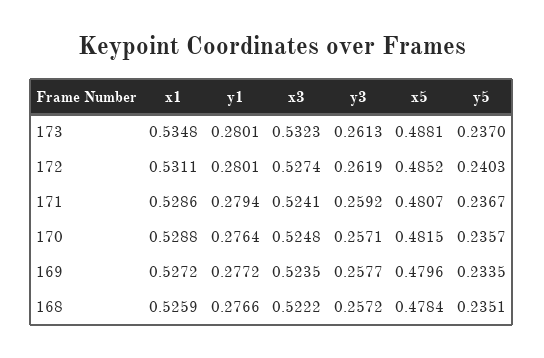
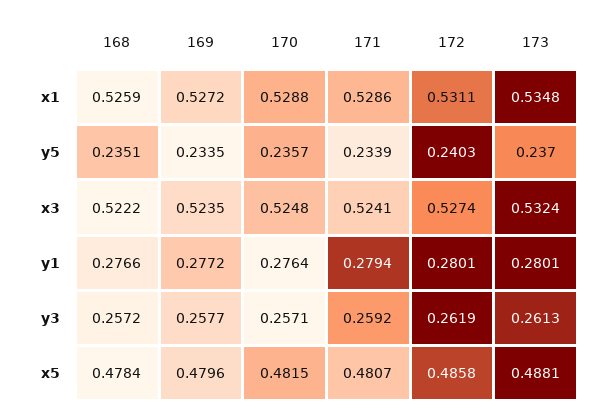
  {
    "x1": {
      "173": 0.5348,
      "172": 0.5311,
      "171": 0.5286,
      "170": 0.5288,
      "169": 0.5272,
      "168": 0.5259
    },
    "y1": {
      "173": 0.2801,
      "172": 0.2801,
      "171": 0.2794,
      "170": 0.2764,
      "169": 0.2772,
      "168": 0.2766
    },
    "x3": {
-     "173": 0.5323,
+     "173": 0.5324,
      "172": 0.5274,
      "171": 0.5241,
      "170": 0.5248,
      "169": 0.5235,
      "168": 0.5222
    },
    "y3": {
      "173": 0.2613,
      "172": 0.2619,
      "171": 0.2592,
      "170": 0.2571,
      "169": 0.2577,
      "168": 0.2572
    },
    "x5": {
      "173": 0.4881,
-     "172": 0.4852,
+     "172": 0.4858,
      "171": 0.4807,
      "170": 0.4815,
      "169": 0.4796,
      "168": 0.4784
    },
    "y5": {
      "173": 0.237,
      "172": 0.2403,
-     "171": 0.2367,
+     "171": 0.2339,
      "170": 0.2357,
      "169": 0.2335,
      "168": 0.2351
    }
  }

